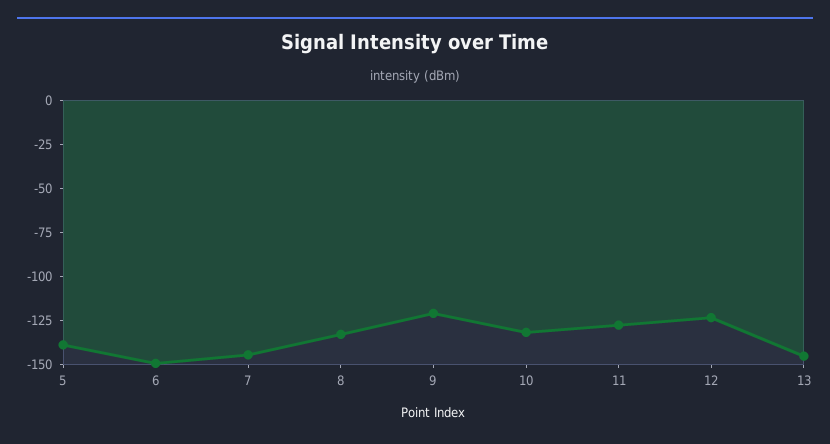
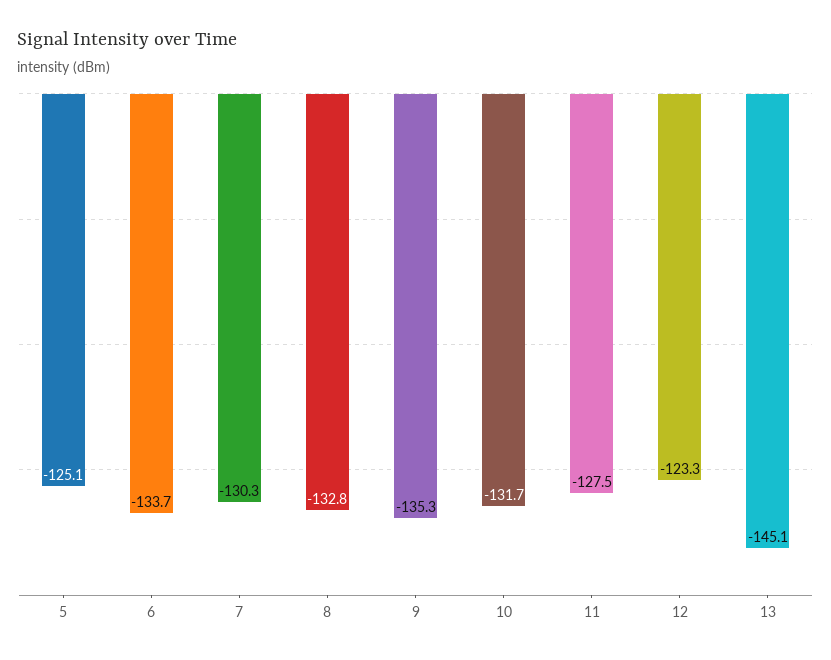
  {
-   "5": -140,
+   "5": -125.1,
-   "6": -150,
+   "6": -133.7,
-   "7": -145,
+   "7": -130.3,
    "8": -132.8,
-   "9": -120,
+   "9": -135.3,
    "10": -131.7,
    "11": -127.5,
    "12": -123.3,
    "13": -145.1
  }

